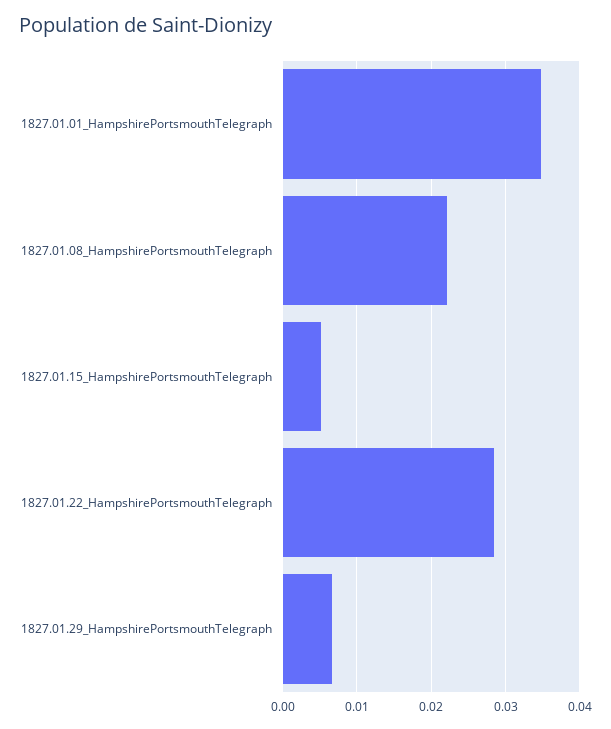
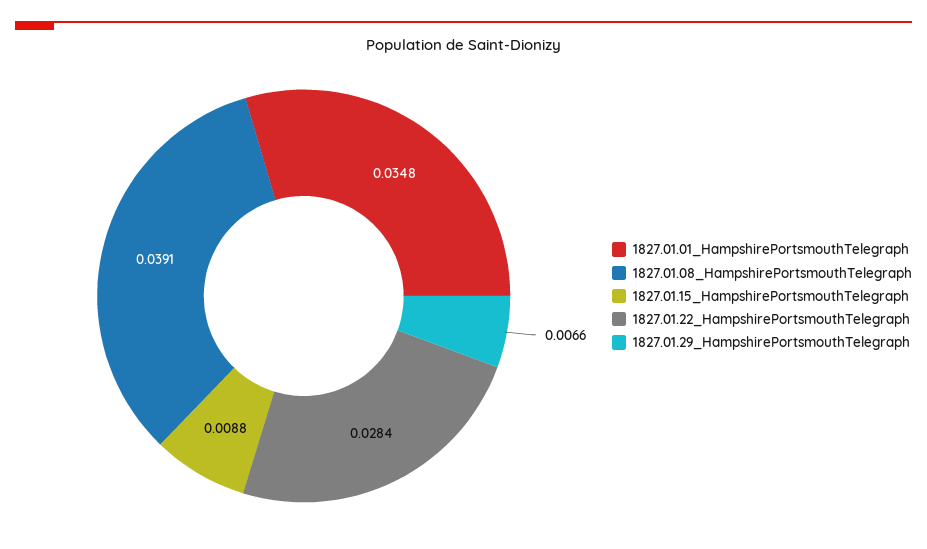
  {
    "1827.01.01_HampshirePortsmouthTelegraph": 0.0348,
-   "1827.01.08_HampshirePortsmouthTelegraph": 0.022,
+   "1827.01.08_HampshirePortsmouthTelegraph": 0.0391,
-   "1827.01.15_HampshirePortsmouthTelegraph": 0.005,
+   "1827.01.15_HampshirePortsmouthTelegraph": 0.0088,
    "1827.01.22_HampshirePortsmouthTelegraph": 0.0284,
    "1827.01.29_HampshirePortsmouthTelegraph": 0.0066
  }

